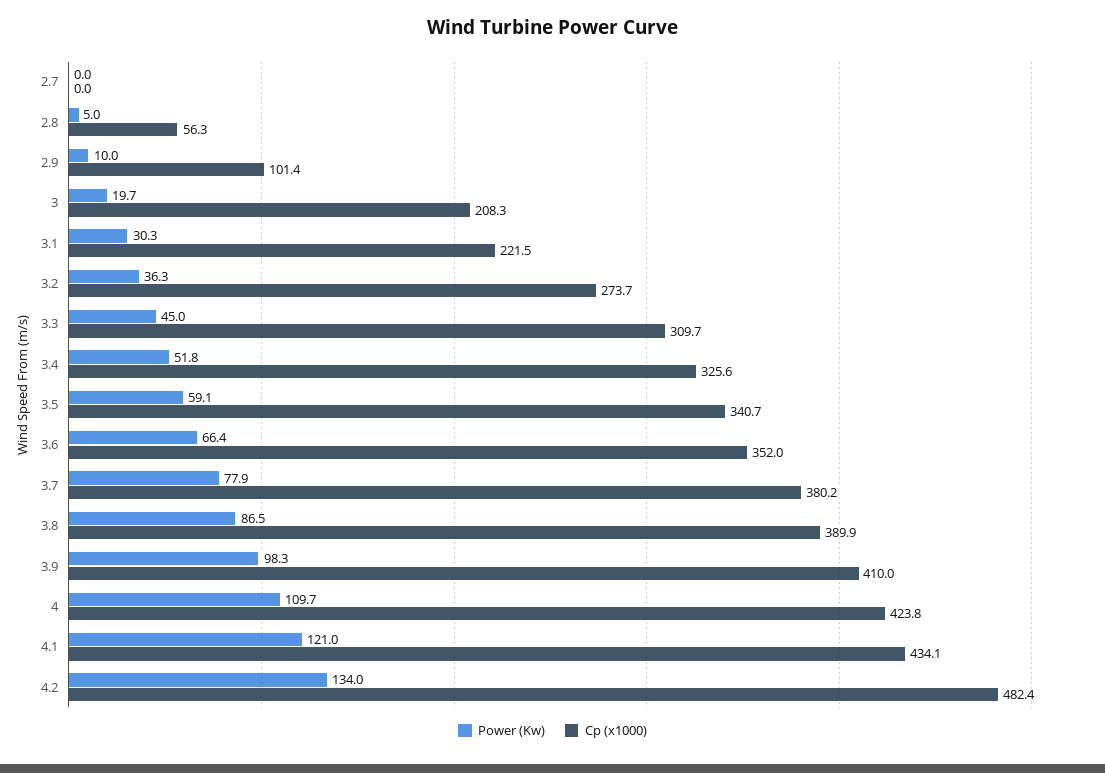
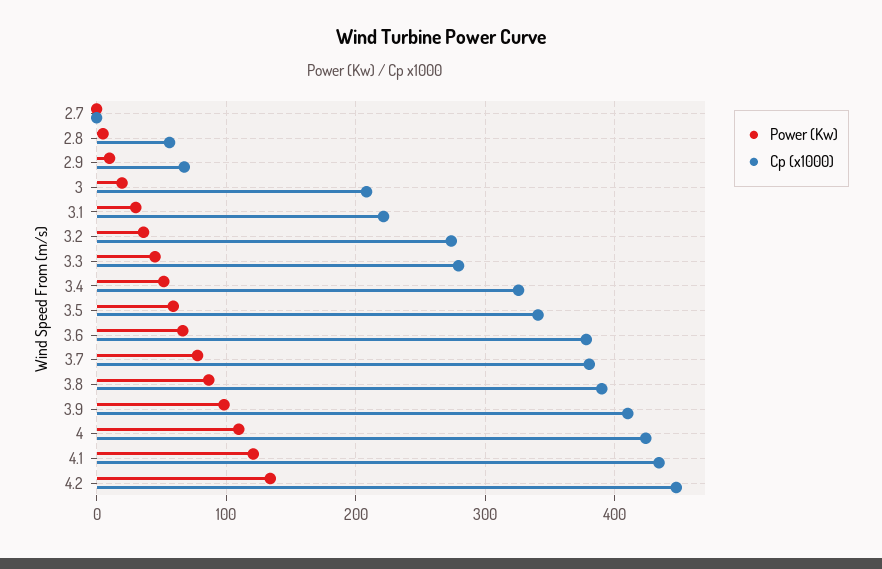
  {
    "Power (Kw)": {
      "2.7": 0,
      "2.8": 5,
      "2.9": 10,
      "3": 19.7,
      "3.1": 30.3,
      "3.2": 36.3,
      "3.3": 45,
      "3.4": 51.8,
      "3.5": 59.1,
      "3.6": 66.4,
      "3.7": 77.9,
      "3.8": 86.5,
      "3.9": 98.3,
      "4": 109.7,
      "4.1": 121,
      "4.2": 134
    },
    "Cp (x1000)": {
      "2.7": 0,
      "2.8": 56.3,
-     "2.9": 101.4,
+     "2.9": 70,
      "3": 208.3,
      "3.1": 221.5,
      "3.2": 273.7,
-     "3.3": 309.7,
+     "3.3": 280,
      "3.4": 325.6,
      "3.5": 340.7,
-     "3.6": 352,
+     "3.6": 380,
      "3.7": 380.2,
      "3.8": 389.9,
      "3.9": 410,
      "4": 423.8,
      "4.1": 434.1,
-     "4.2": 482.4
+     "4.2": 450
    }
  }

